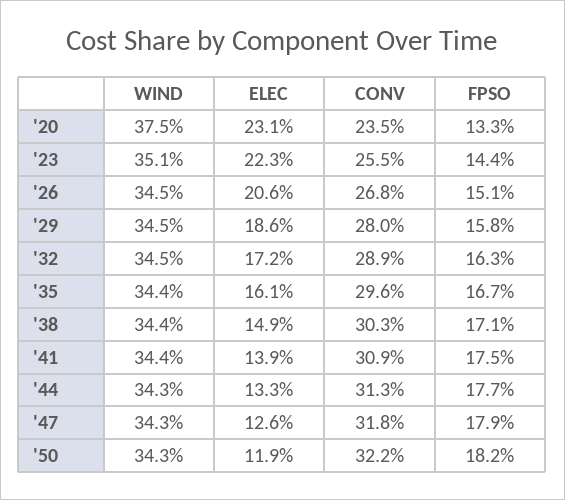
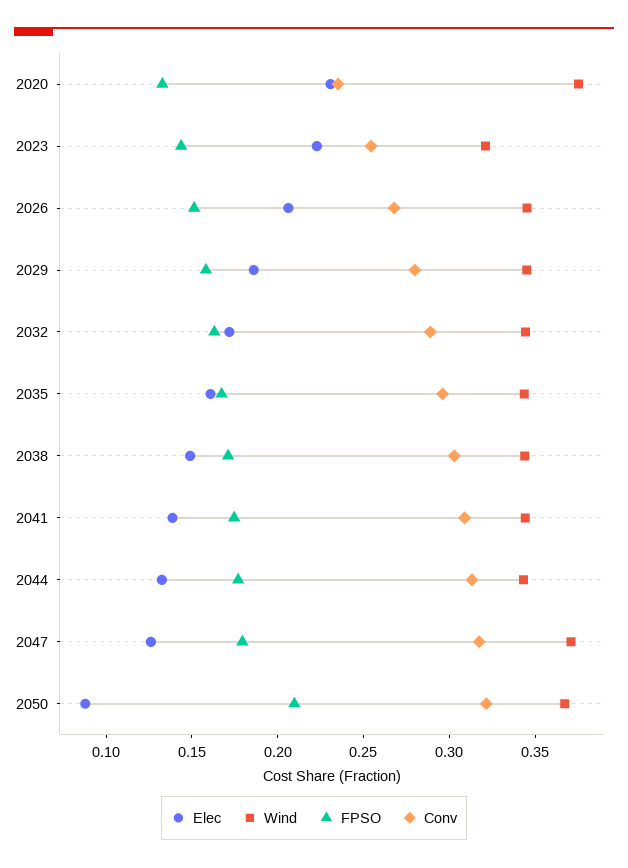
  {
    "WIND": {
      "'20": 0.375,
-     "'23": 0.351,
+     "'23": 0.32,
      "'26": 0.345,
      "'29": 0.345,
      "'32": 0.345,
      "'35": 0.344,
      "'38": 0.344,
      "'41": 0.344,
      "'44": 0.343,
-     "'47": 0.343,
+     "'47": 0.37,
-     "'50": 0.343
+     "'50": 0.37
    },
    "ELEC": {
      "'20": 0.231,
      "'23": 0.223,
      "'26": 0.206,
      "'29": 0.186,
      "'32": 0.172,
      "'35": 0.161,
      "'38": 0.149,
      "'41": 0.139,
      "'44": 0.133,
      "'47": 0.126,
-     "'50": 0.119
+     "'50": 0.09
    },
    "CONV": {
      "'20": 0.235,
      "'23": 0.255,
      "'26": 0.268,
      "'29": 0.28,
      "'32": 0.289,
      "'35": 0.296,
      "'38": 0.303,
      "'41": 0.309,
      "'44": 0.313,
      "'47": 0.318,
      "'50": 0.322
    },
    "FPSO": {
      "'20": 0.133,
      "'23": 0.144,
      "'26": 0.151,
      "'29": 0.158,
      "'32": 0.163,
      "'35": 0.167,
      "'38": 0.171,
      "'41": 0.175,
      "'44": 0.177,
      "'47": 0.179,
-     "'50": 0.182
+     "'50": 0.21
    }
  }

